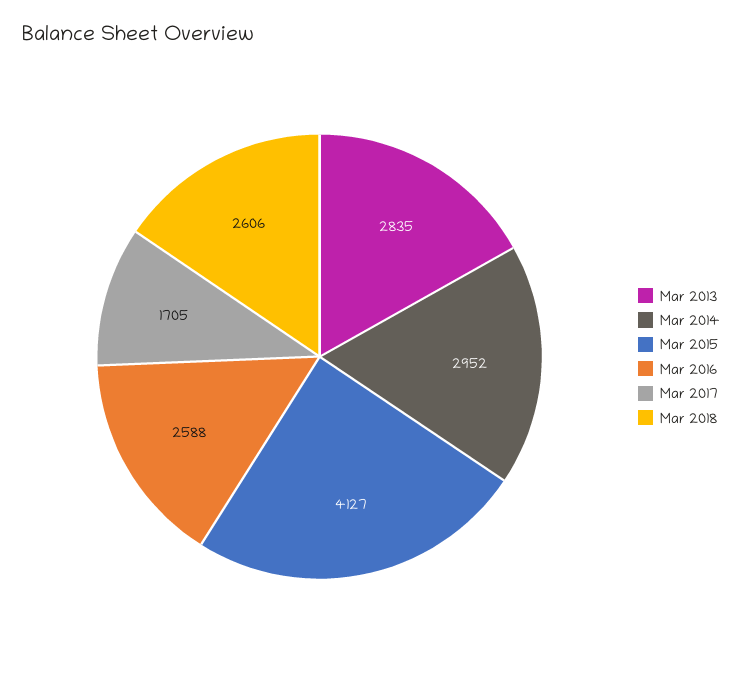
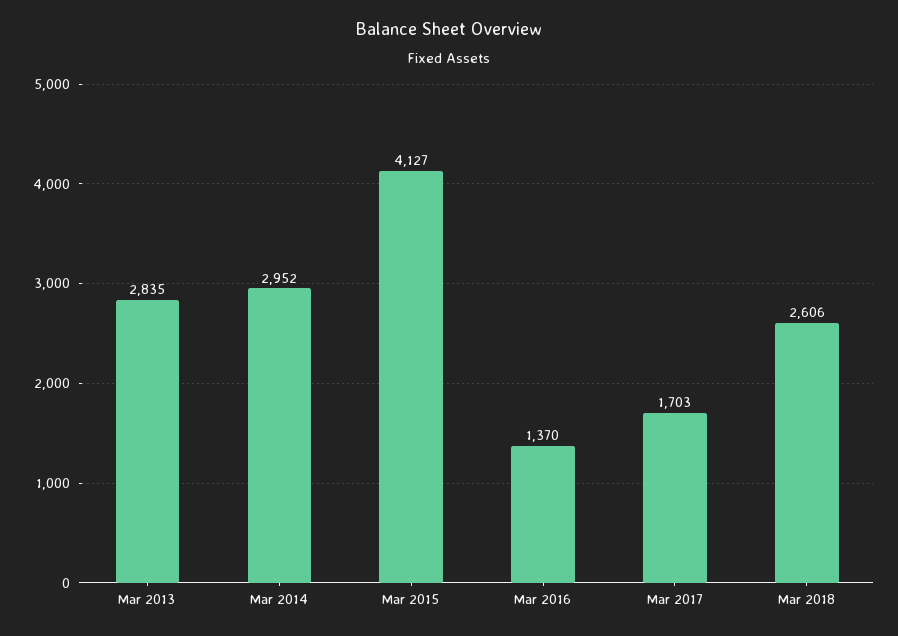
  {
    "Mar 2013": 2835,
    "Mar 2014": 2952,
    "Mar 2015": 4127,
-   "Mar 2016": 2588,
+   "Mar 2016": 1370,
-   "Mar 2017": 1705,
+   "Mar 2017": 1703,
    "Mar 2018": 2606
  }

